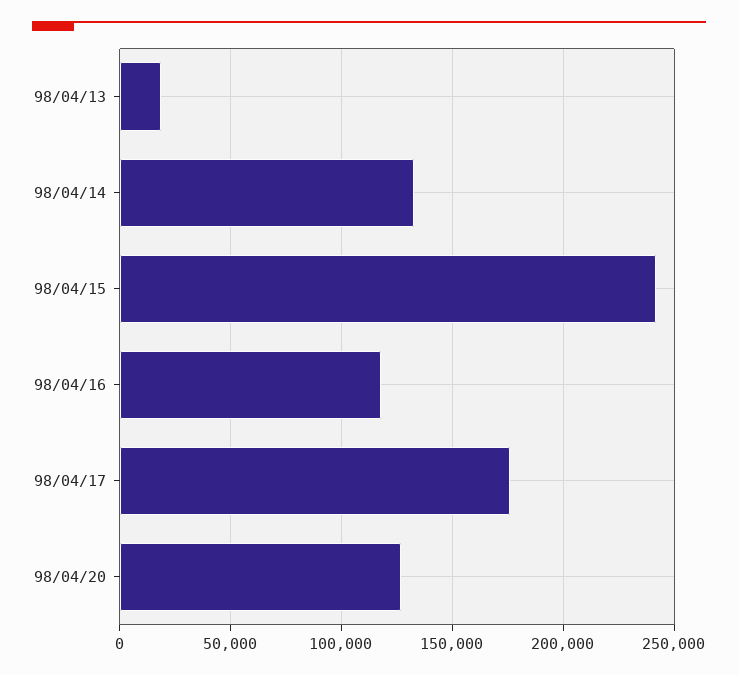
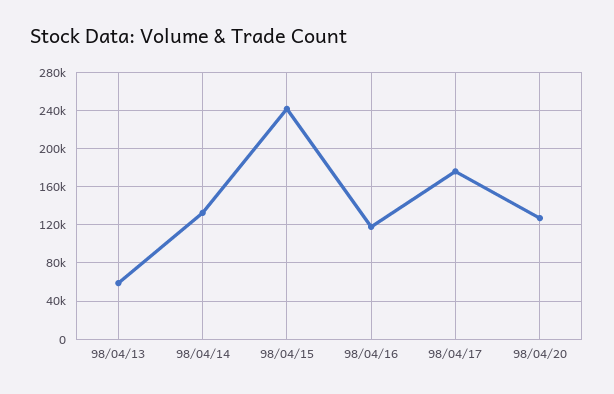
  {
-   "98/04/13": 20000,
+   "98/04/13": 60000,
    "98/04/14": 135000,
    "98/04/15": 240000,
    "98/04/16": 120000,
    "98/04/17": 175000,
    "98/04/20": 125000
  }

